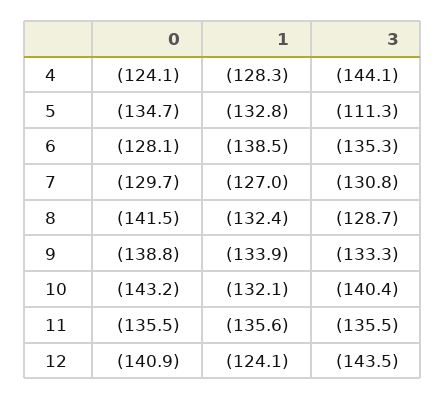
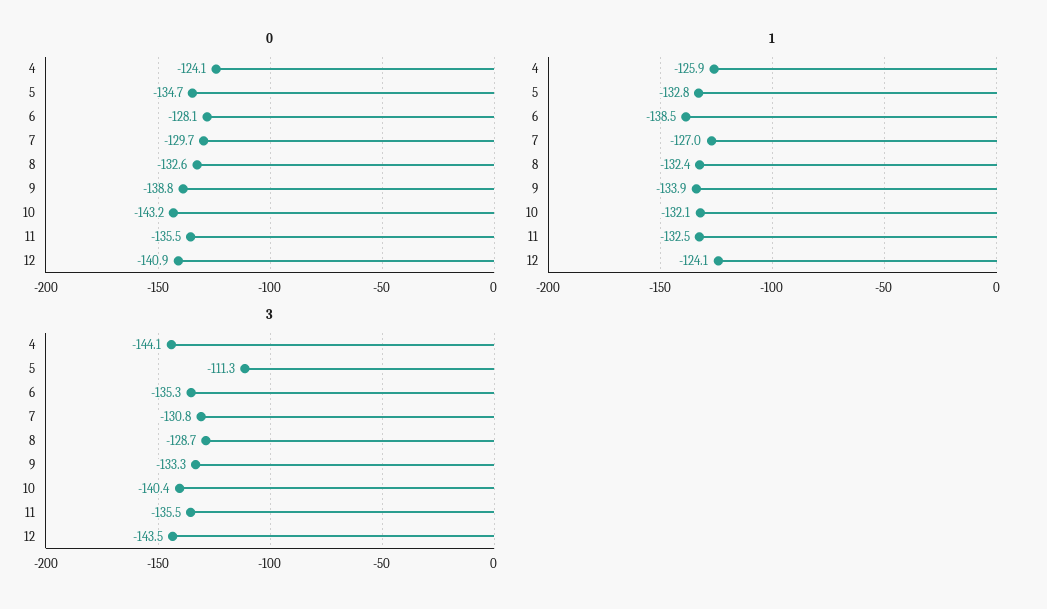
  {
    "0": {
      "4": -124.1,
      "5": -134.7,
      "6": -128.1,
      "7": -129.7,
-     "8": -141.5,
+     "8": -132.6,
      "9": -138.8,
      "10": -143.2,
      "11": -135.5,
      "12": -140.9
    },
    "1": {
-     "4": -128.3,
+     "4": -125.9,
      "5": -132.8,
      "6": -138.5,
      "7": -127,
      "8": -132.4,
      "9": -133.9,
      "10": -132.1,
-     "11": -135.6,
+     "11": -132.5,
      "12": -124.1
    },
    "3": {
      "4": -144.1,
      "5": -111.3,
      "6": -135.3,
      "7": -130.8,
      "8": -128.7,
      "9": -133.3,
      "10": -140.4,
      "11": -135.5,
      "12": -143.5
    }
  }

